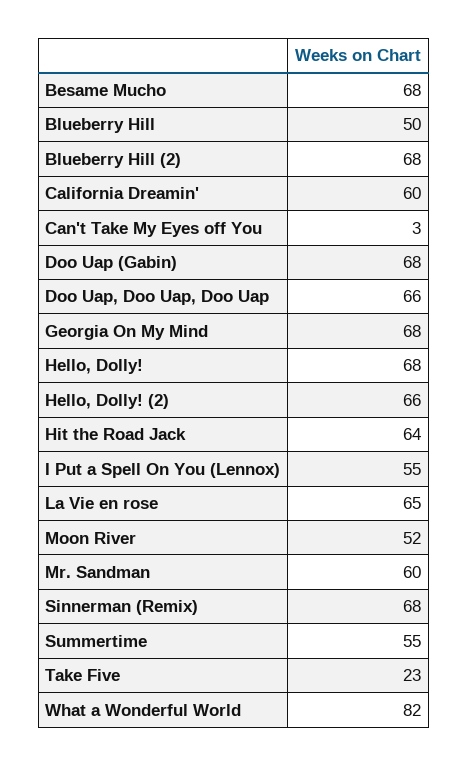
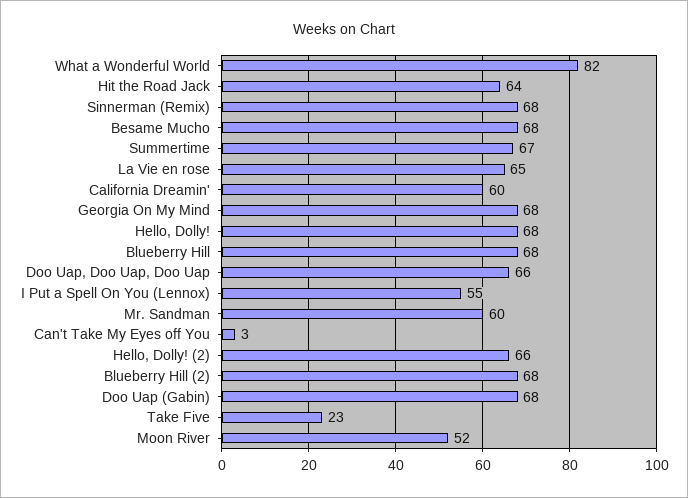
  {
    "Besame Mucho": 68,
-   "Blueberry Hill": 50,
+   "Blueberry Hill": 68,
    "Blueberry Hill (2)": 68,
    "California Dreamin'": 60,
    "Can't Take My Eyes off You": 3,
    "Doo Uap (Gabin)": 68,
    "Doo Uap, Doo Uap, Doo Uap": 66,
    "Georgia On My Mind": 68,
    "Hello, Dolly!": 68,
    "Hello, Dolly! (2)": 66,
    "Hit the Road Jack": 64,
    "I Put a Spell On You (Lennox)": 55,
    "La Vie en rose": 65,
    "Moon River": 52,
    "Mr. Sandman": 60,
    "Sinnerman (Remix)": 68,
-   "Summertime": 55,
+   "Summertime": 67,
    "Take Five": 23,
    "What a Wonderful World": 82
  }

